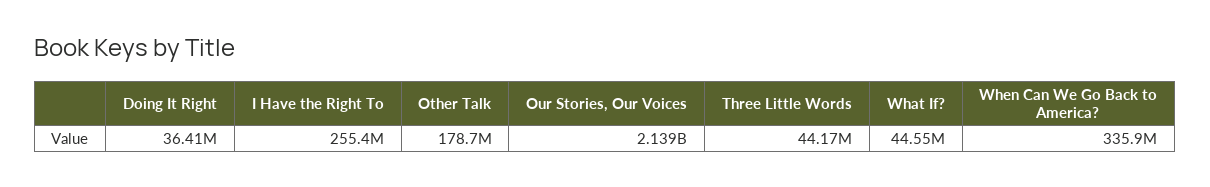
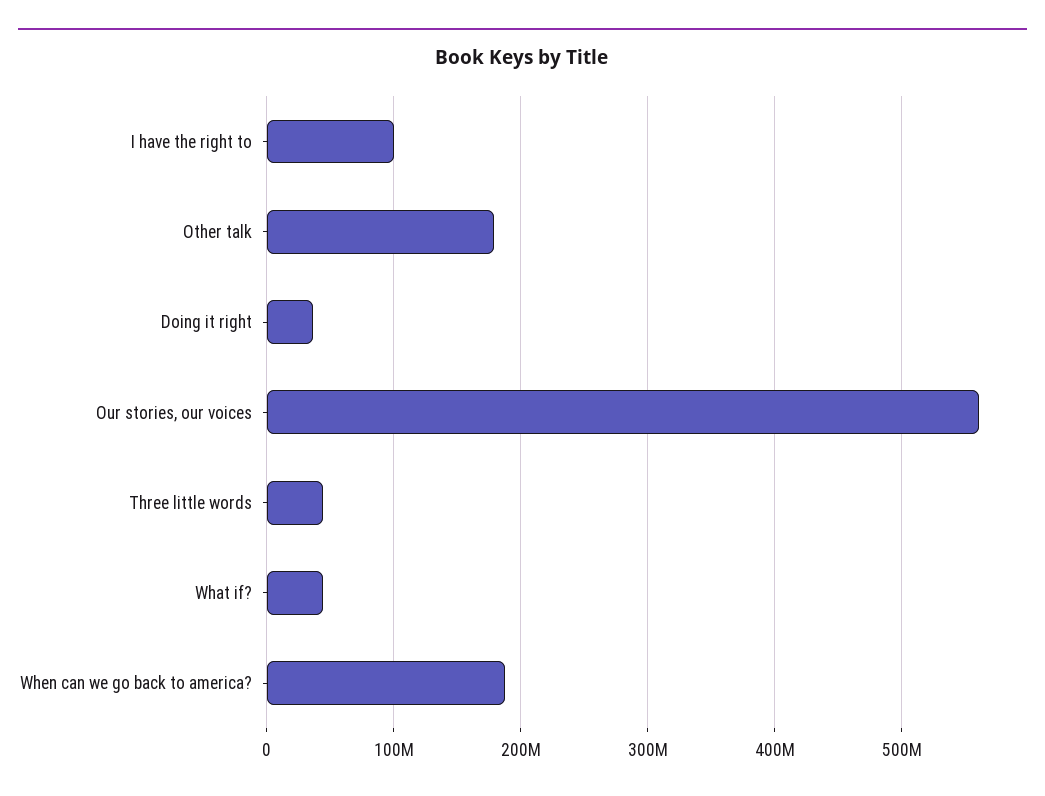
  {
    "Doing It Right": 36410000,
-   "I Have the Right To": 255400000,
+   "I Have the Right To": 100000000,
    "Other Talk": 178700000,
-   "Our Stories, Our Voices": 2139000000,
+   "Our Stories, Our Voices": 560000000,
    "Three Little Words": 44170000,
    "What If?": 44550000,
-   "When Can We Go Back to America?": 335900000
+   "When Can We Go Back to America?": 190000000
  }

